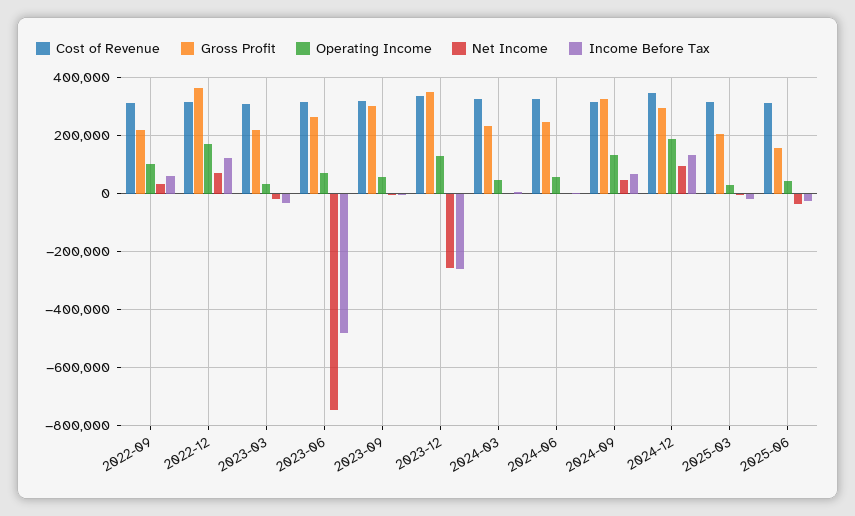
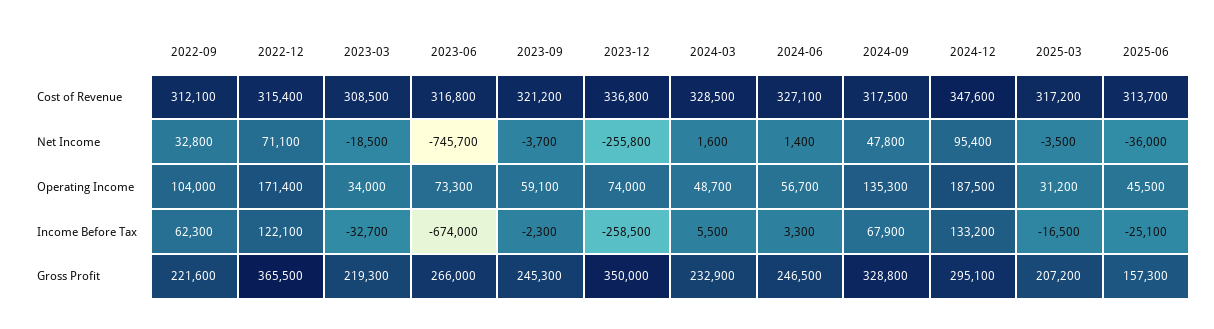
  {
    "Cost of Revenue": {
      "2022-09": 312100,
      "2022-12": 315400,
      "2023-03": 308500,
      "2023-06": 316800,
      "2023-09": 321200,
      "2023-12": 336800,
      "2024-03": 328500,
      "2024-06": 327100,
      "2024-09": 317500,
      "2024-12": 347600,
      "2025-03": 317200,
      "2025-06": 313700
    },
    "Gross Profit": {
      "2022-09": 221600,
      "2022-12": 365500,
      "2023-03": 219300,
      "2023-06": 266000,
-     "2023-09": 300000,
+     "2023-09": 245300,
      "2023-12": 350000,
      "2024-03": 232900,
      "2024-06": 246500,
      "2024-09": 328800,
      "2024-12": 295100,
      "2025-03": 207200,
      "2025-06": 157300
    },
    "Operating Income": {
      "2022-09": 104000,
      "2022-12": 171400,
      "2023-03": 34000,
      "2023-06": 73300,
      "2023-09": 59100,
-     "2023-12": 125000,
+     "2023-12": 74000,
      "2024-03": 48700,
      "2024-06": 56700,
      "2024-09": 135300,
      "2024-12": 187500,
      "2025-03": 31200,
      "2025-06": 45500
    },
    "Net Income": {
      "2022-09": 32800,
      "2022-12": 71100,
      "2023-03": -18500,
      "2023-06": -745700,
      "2023-09": -3700,
      "2023-12": -255800,
      "2024-03": 1600,
      "2024-06": 1400,
      "2024-09": 47800,
      "2024-12": 95400,
      "2025-03": -3500,
      "2025-06": -36000
    },
    "Income Before Tax": {
      "2022-09": 62300,
      "2022-12": 122100,
      "2023-03": -32700,
-     "2023-06": -475000,
+     "2023-06": -674000,
      "2023-09": -2300,
      "2023-12": -258500,
      "2024-03": 5500,
      "2024-06": 3300,
      "2024-09": 67900,
      "2024-12": 133200,
      "2025-03": -16500,
      "2025-06": -25100
    }
  }

